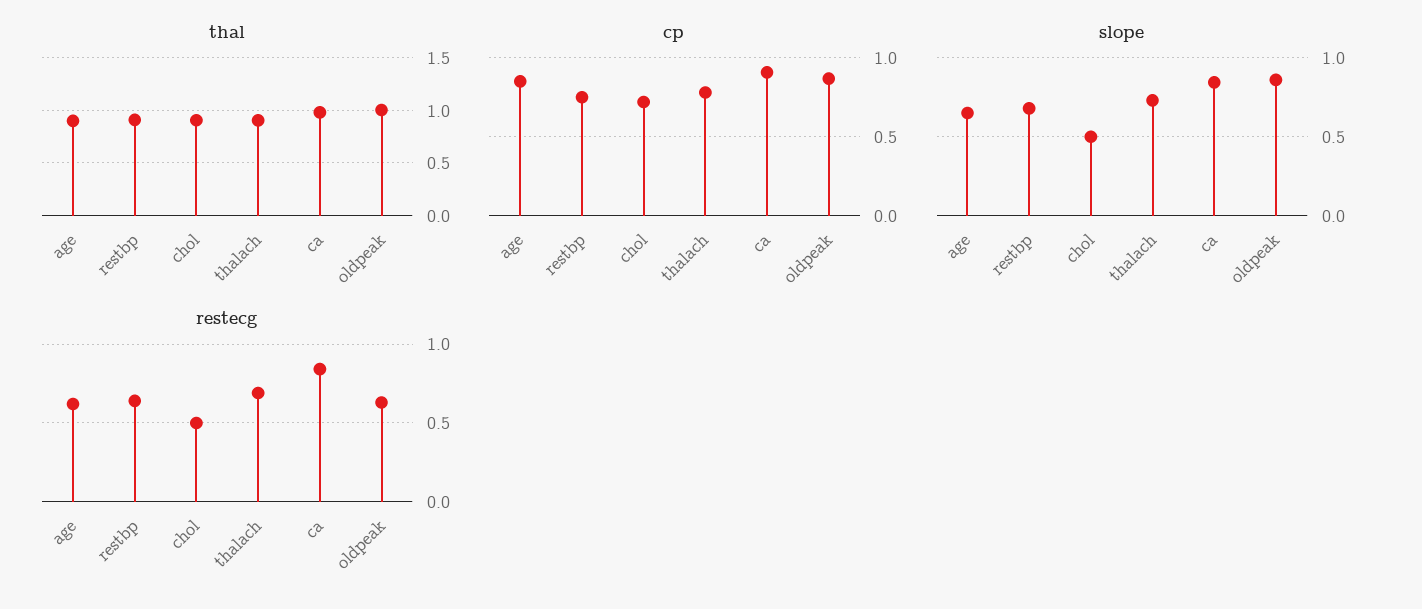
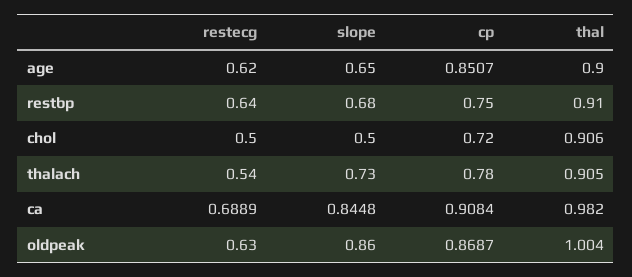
  {
    "thal": {
      "age": 0.9,
      "restbp": 0.91,
      "chol": 0.906,
      "thalach": 0.905,
      "ca": 0.982,
      "oldpeak": 1.004
    },
    "cp": {
      "age": 0.8507,
      "restbp": 0.75,
      "chol": 0.72,
      "thalach": 0.78,
      "ca": 0.9084,
      "oldpeak": 0.8687
    },
    "slope": {
      "age": 0.65,
      "restbp": 0.68,
      "chol": 0.5,
      "thalach": 0.73,
      "ca": 0.8448,
      "oldpeak": 0.86
    },
    "restecg": {
      "age": 0.62,
      "restbp": 0.64,
      "chol": 0.5,
-     "thalach": 0.7,
+     "thalach": 0.54,
-     "ca": 0.85,
+     "ca": 0.6889,
      "oldpeak": 0.63
    }
  }

